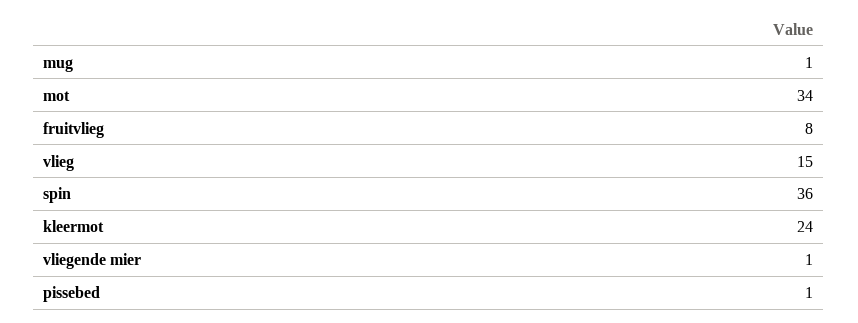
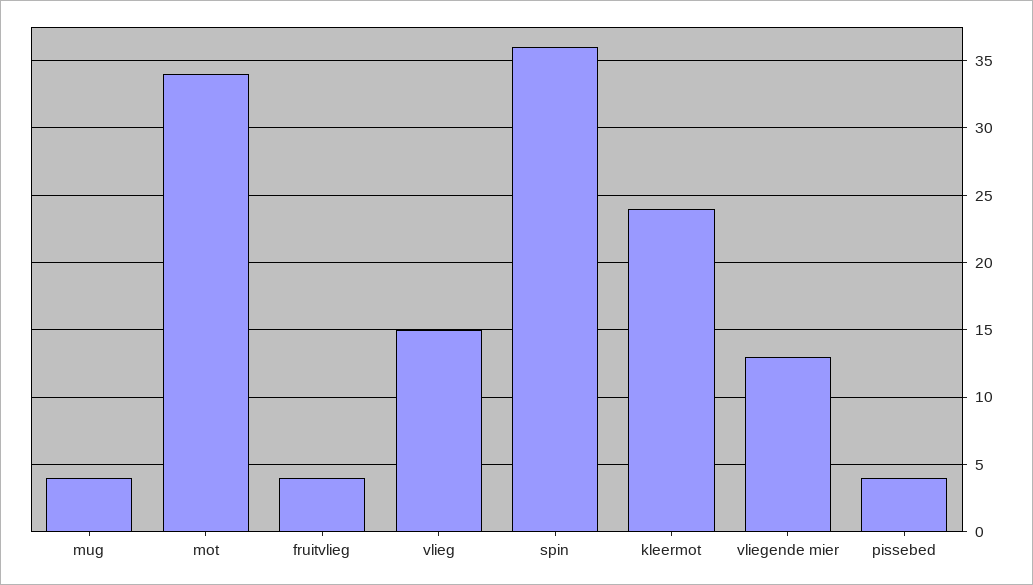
  {
-   "mug": 1,
+   "mug": 4,
    "mot": 34,
-   "fruitvlieg": 8,
+   "fruitvlieg": 4,
    "vlieg": 15,
    "spin": 36,
    "kleermot": 24,
-   "vliegende mier": 1,
+   "vliegende mier": 13,
-   "pissebed": 1
+   "pissebed": 4
  }

